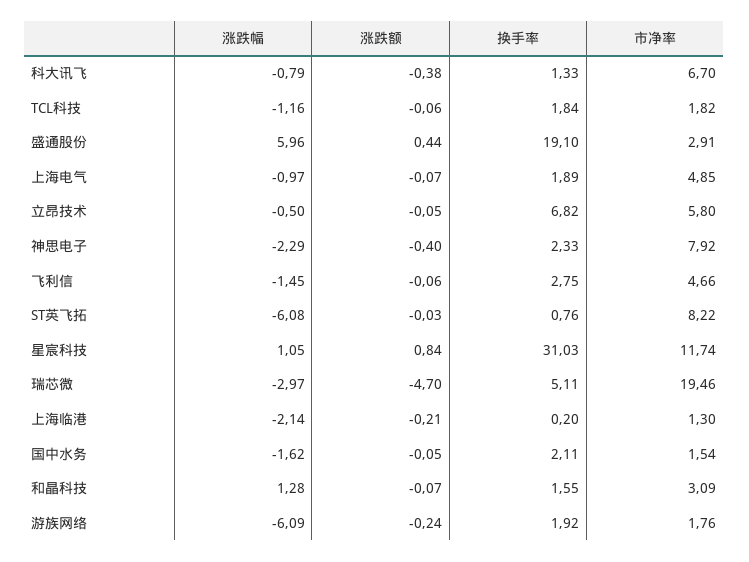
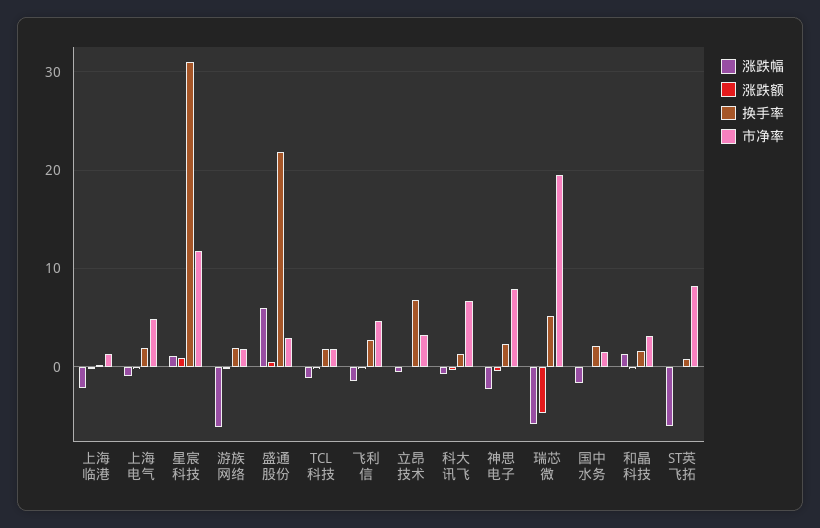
  {
    "涨跌幅": {
      "科大讯飞": -0.79,
      "TCL科技": -1.16,
      "盛通股份": 5.96,
      "上海电气": -0.97,
      "立昂技术": -0.5,
      "神思电子": -2.29,
      "飞利信": -1.45,
      "ST英飞拓": -6.08,
      "星宸科技": 1.05,
-     "瑞芯微": -2.97,
+     "瑞芯微": -6,
      "上海临港": -2.14,
      "国中水务": -1.62,
      "和晶科技": 1.28,
      "游族网络": -6.09
    },
    "涨跌额": {
      "科大讯飞": -0.38,
      "TCL科技": -0.06,
      "盛通股份": 0.44,
      "上海电气": -0.07,
      "立昂技术": -0.05,
      "神思电子": -0.4,
      "飞利信": -0.06,
      "ST英飞拓": -0.03,
      "星宸科技": 0.84,
      "瑞芯微": -4.7,
      "上海临港": -0.21,
      "国中水务": -0.05,
      "和晶科技": -0.07,
      "游族网络": -0.24
    },
    "换手率": {
      "科大讯飞": 1.33,
      "TCL科技": 1.84,
-     "盛通股份": 19.1,
+     "盛通股份": 22,
      "上海电气": 1.89,
      "立昂技术": 6.82,
      "神思电子": 2.33,
      "飞利信": 2.75,
      "ST英飞拓": 0.76,
      "星宸科技": 31.03,
      "瑞芯微": 5.11,
      "上海临港": 0.2,
      "国中水务": 2.11,
      "和晶科技": 1.55,
      "游族网络": 1.92
    },
    "市净率": {
      "科大讯飞": 6.7,
      "TCL科技": 1.82,
      "盛通股份": 2.91,
      "上海电气": 4.85,
-     "立昂技术": 5.8,
+     "立昂技术": 3,
      "神思电子": 7.92,
      "飞利信": 4.66,
      "ST英飞拓": 8.22,
      "星宸科技": 11.74,
      "瑞芯微": 19.46,
      "上海临港": 1.3,
      "国中水务": 1.54,
      "和晶科技": 3.09,
      "游族网络": 1.76
    }
  }

